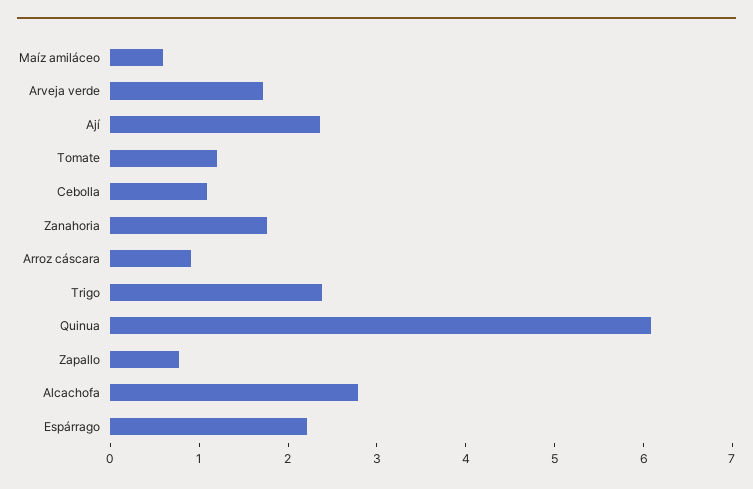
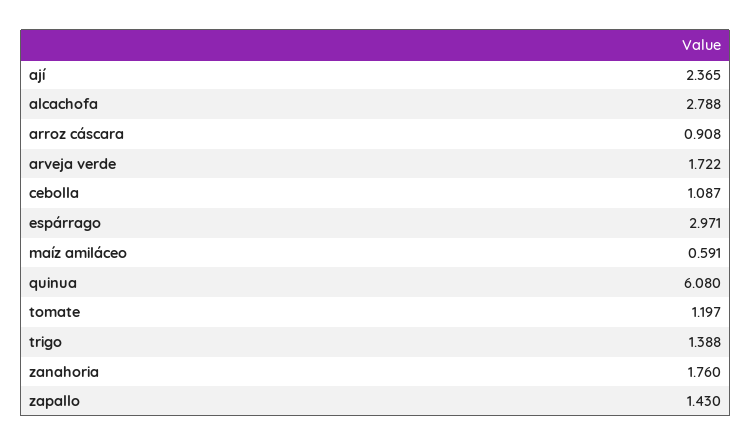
  {
    "Maíz amiláceo": 0.591,
    "Arveja verde": 1.722,
    "Ají": 2.365,
    "Tomate": 1.197,
    "Cebolla": 1.087,
    "Zanahoria": 1.76,
    "Arroz cáscara": 0.908,
-   "Trigo": 2.4,
+   "Trigo": 1.388,
    "Quinua": 6.08,
-   "Zapallo": 0.8,
+   "Zapallo": 1.43,
    "Alcachofa": 2.788,
-   "Espárrago": 2.2
+   "Espárrago": 2.971
  }

